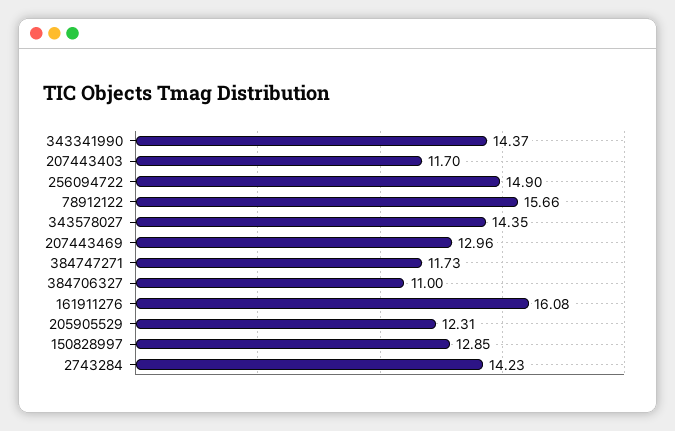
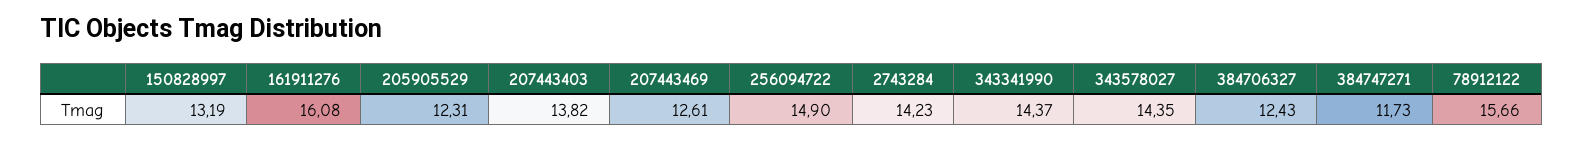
  {
    "343341990": 14.37,
-   "207443403": 11.7,
+   "207443403": 13.82,
    "256094722": 14.9,
    "78912122": 15.66,
    "343578027": 14.35,
-   "207443469": 12.96,
+   "207443469": 12.61,
    "384747271": 11.73,
-   "384706327": 11,
+   "384706327": 12.43,
    "161911276": 16.08,
    "205905529": 12.31,
-   "150828997": 12.85,
+   "150828997": 13.19,
    "2743284": 14.23
  }

